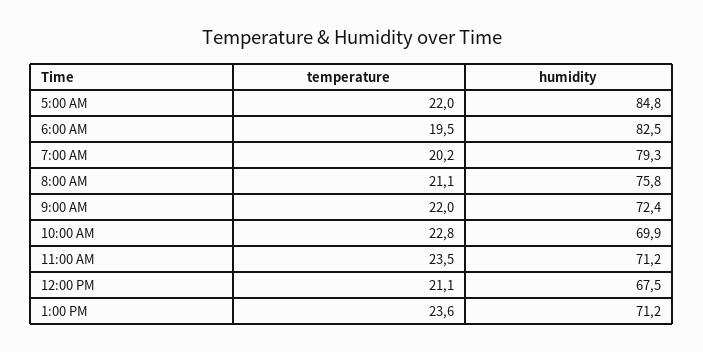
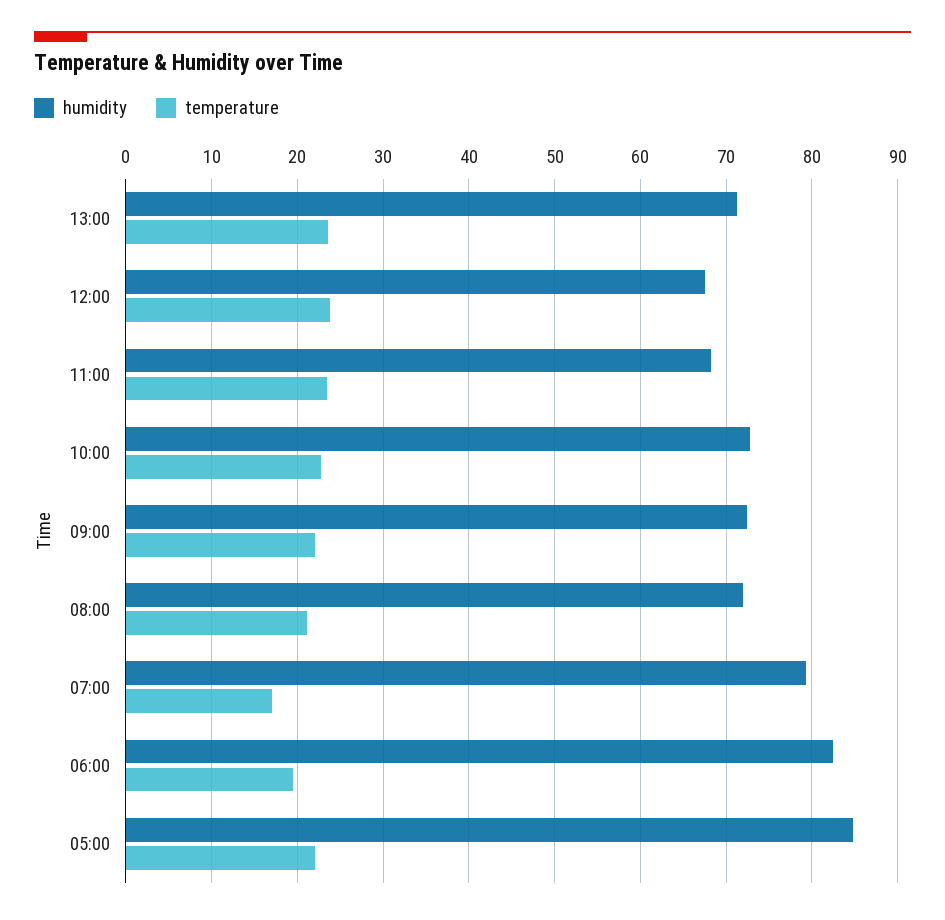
  {
    "temperature": {
      "5:00 AM": 22,
      "6:00 AM": 19.5,
-     "7:00 AM": 20.2,
+     "7:00 AM": 17,
      "8:00 AM": 21.1,
      "9:00 AM": 22,
      "10:00 AM": 22.8,
      "11:00 AM": 23.5,
-     "12:00 PM": 21.1,
+     "12:00 PM": 24,
      "1:00 PM": 23.6
    },
    "humidity": {
      "5:00 AM": 84.8,
      "6:00 AM": 82.5,
      "7:00 AM": 79.3,
-     "8:00 AM": 75.8,
+     "8:00 AM": 72,
      "9:00 AM": 72.4,
-     "10:00 AM": 69.9,
+     "10:00 AM": 73,
-     "11:00 AM": 71.2,
+     "11:00 AM": 68,
      "12:00 PM": 67.5,
      "1:00 PM": 71.2
    }
  }

